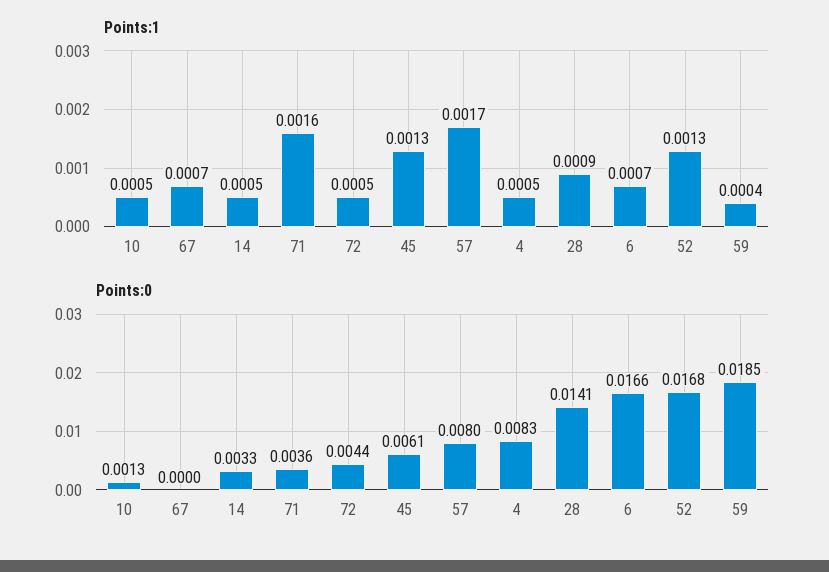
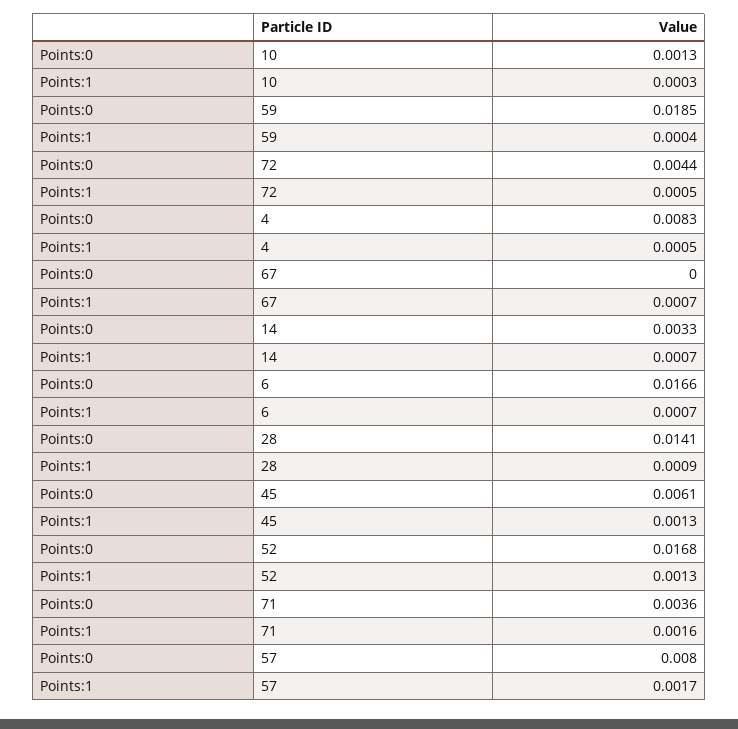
  {
    "Points:1": {
-     "10": 0.0005,
+     "10": 0.0003,
      "67": 0.0007,
-     "14": 0.0005,
+     "14": 0.0007,
      "71": 0.0016,
      "72": 0.0005,
      "45": 0.0013,
      "57": 0.0017,
      "4": 0.0005,
      "28": 0.0009,
      "6": 0.0007,
      "52": 0.0013,
      "59": 0.0004
    },
    "Points:0": {
      "10": 0.0013,
      "67": 0,
      "14": 0.0033,
      "71": 0.0036,
      "72": 0.0044,
      "45": 0.0061,
      "57": 0.008,
      "4": 0.0083,
      "28": 0.0141,
      "6": 0.0166,
      "52": 0.0168,
      "59": 0.0185
    }
  }

